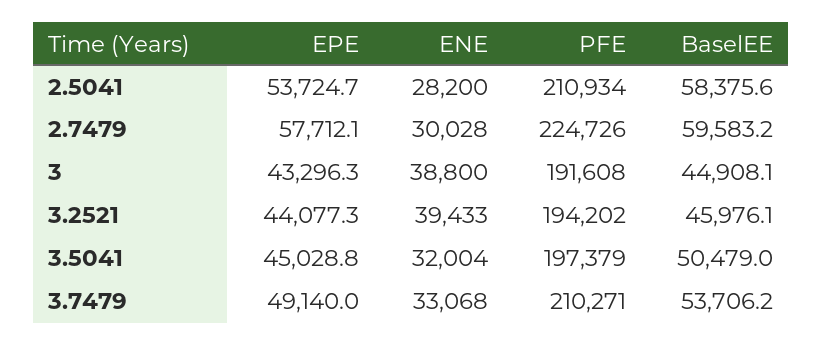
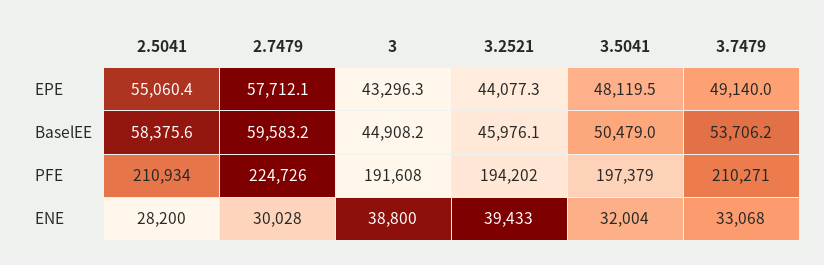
  {
    "EPE": {
-     "2.5041": 53724.7,
+     "2.5041": 55060.4,
      "2.7479": 57712.1,
      "3": 43296.3,
      "3.2521": 44077.3,
-     "3.5041": 45028.8,
+     "3.5041": 48119.5,
      "3.7479": 49140
    },
    "ENE": {
      "2.5041": 28200,
      "2.7479": 30028,
      "3": 38800,
      "3.2521": 39433,
      "3.5041": 32004,
      "3.7479": 33068
    },
    "PFE": {
      "2.5041": 210934,
      "2.7479": 224726,
      "3": 191608,
      "3.2521": 194202,
      "3.5041": 197379,
      "3.7479": 210271
    },
    "BaselEE": {
      "2.5041": 58375.6,
      "2.7479": 59583.2,
-     "3": 44908.1,
+     "3": 44908.2,
      "3.2521": 45976.1,
      "3.5041": 50479,
      "3.7479": 53706.2
    }
  }

